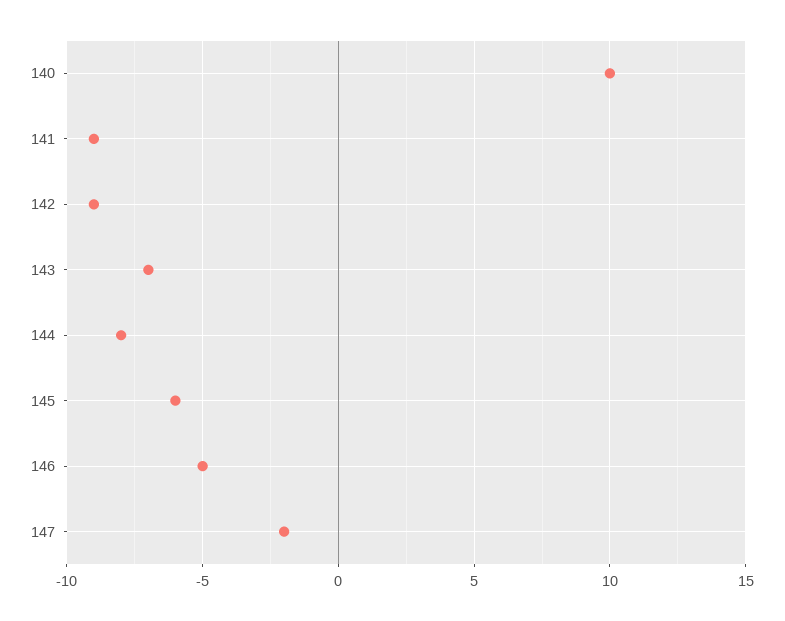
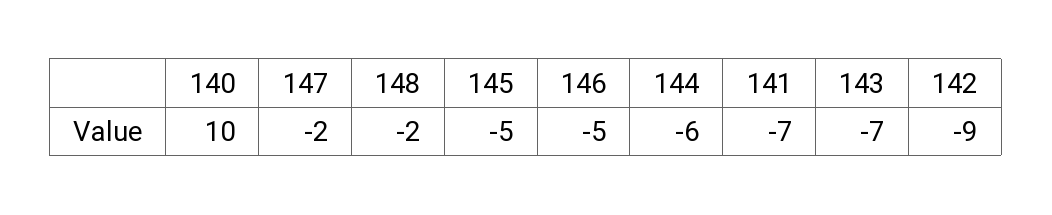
  {
    "140": 10,
-   "141": -9,
+   "141": -7,
    "142": -9,
    "143": -7,
-   "144": -8,
+   "144": -6,
-   "145": -6,
+   "145": -5,
    "146": -5,
-   "147": -2
+   "147": -2,
+   "148": -2
  }

